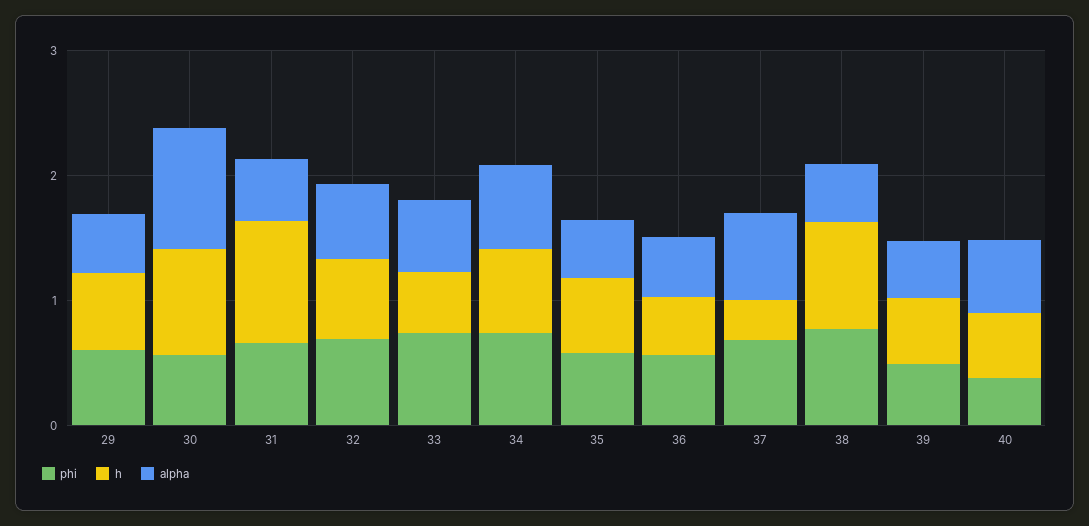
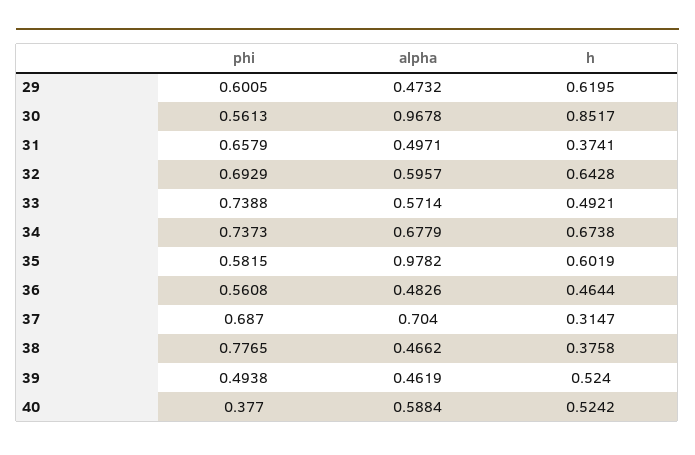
  {
    "phi": {
      "29": 0.6005,
      "30": 0.5613,
      "31": 0.6579,
      "32": 0.6929,
      "33": 0.7388,
      "34": 0.7373,
      "35": 0.5815,
      "36": 0.5608,
      "37": 0.687,
      "38": 0.7765,
      "39": 0.4938,
      "40": 0.377
    },
    "h": {
      "29": 0.6195,
      "30": 0.8517,
-     "31": 1,
+     "31": 0.3741,
      "32": 0.6428,
      "33": 0.4921,
      "34": 0.6738,
      "35": 0.6019,
      "36": 0.4644,
      "37": 0.3147,
-     "38": 0.8,
+     "38": 0.3758,
      "39": 0.524,
      "40": 0.5242
    },
    "alpha": {
      "29": 0.4732,
      "30": 0.9678,
      "31": 0.4971,
      "32": 0.5957,
      "33": 0.5714,
      "34": 0.6779,
-     "35": 0.4,
+     "35": 0.9782,
      "36": 0.4826,
      "37": 0.704,
      "38": 0.4662,
      "39": 0.4619,
      "40": 0.5884
    }
  }

